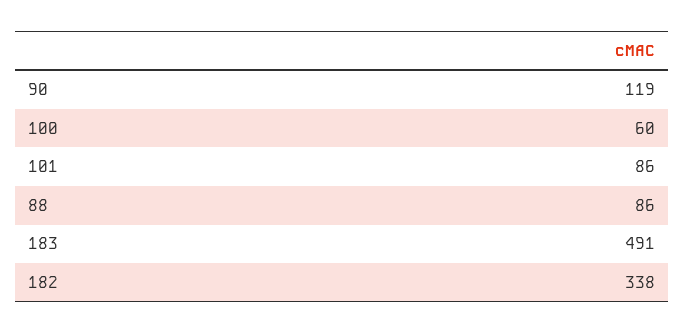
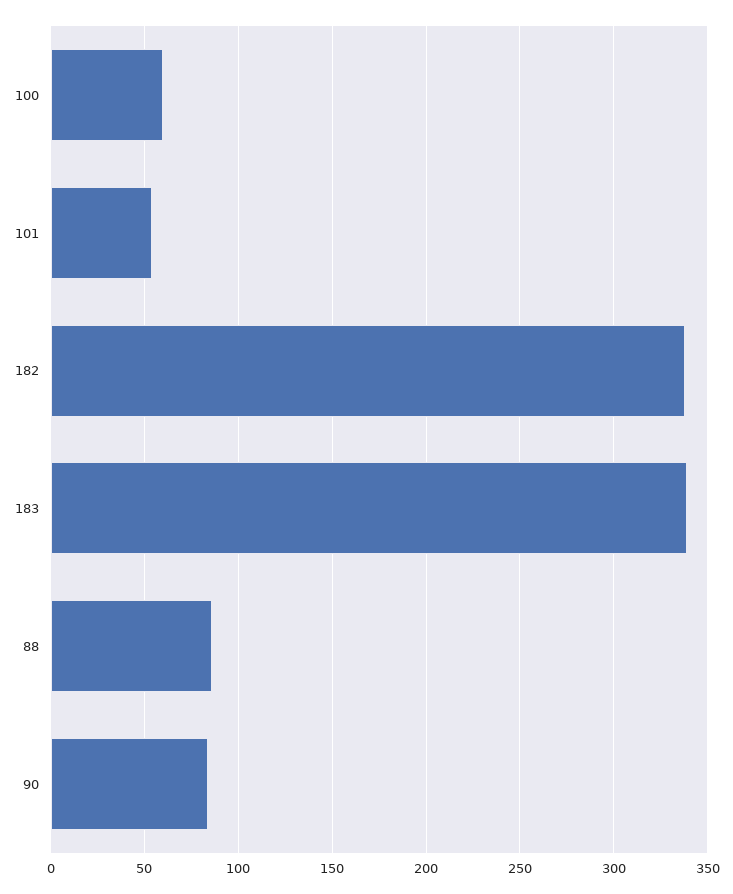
  {
-   "90": 119,
+   "90": 85,
    "100": 60,
-   "101": 86,
+   "101": 55,
    "88": 86,
-   "183": 491,
+   "183": 340,
    "182": 338
  }

